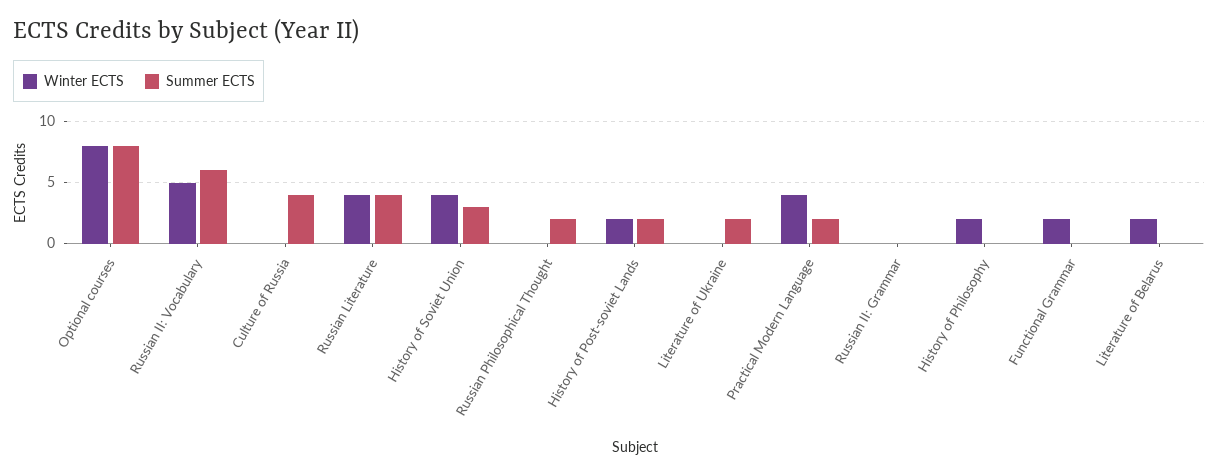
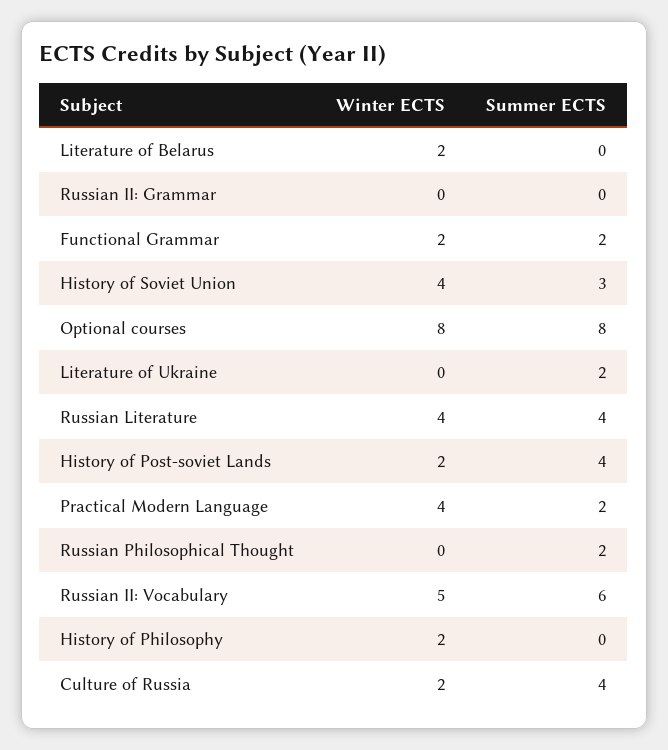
  {
    "Winter ECTS": {
      "Optional courses": 8,
      "Russian II: Vocabulary": 5,
-     "Culture of Russia": 0,
+     "Culture of Russia": 2,
      "Russian Literature": 4,
      "History of Soviet Union": 4,
      "Russian Philosophical Thought": 0,
      "History of Post-soviet Lands": 2,
      "Literature of Ukraine": 0,
      "Practical Modern Language": 4,
      "Russian II: Grammar": 0,
      "History of Philosophy": 2,
      "Functional Grammar": 2,
      "Literature of Belarus": 2
    },
    "Summer ECTS": {
      "Optional courses": 8,
      "Russian II: Vocabulary": 6,
      "Culture of Russia": 4,
      "Russian Literature": 4,
      "History of Soviet Union": 3,
      "Russian Philosophical Thought": 2,
-     "History of Post-soviet Lands": 2,
+     "History of Post-soviet Lands": 4,
      "Literature of Ukraine": 2,
      "Practical Modern Language": 2,
      "Russian II: Grammar": 0,
      "History of Philosophy": 0,
-     "Functional Grammar": 0,
+     "Functional Grammar": 2,
      "Literature of Belarus": 0
    }
  }

